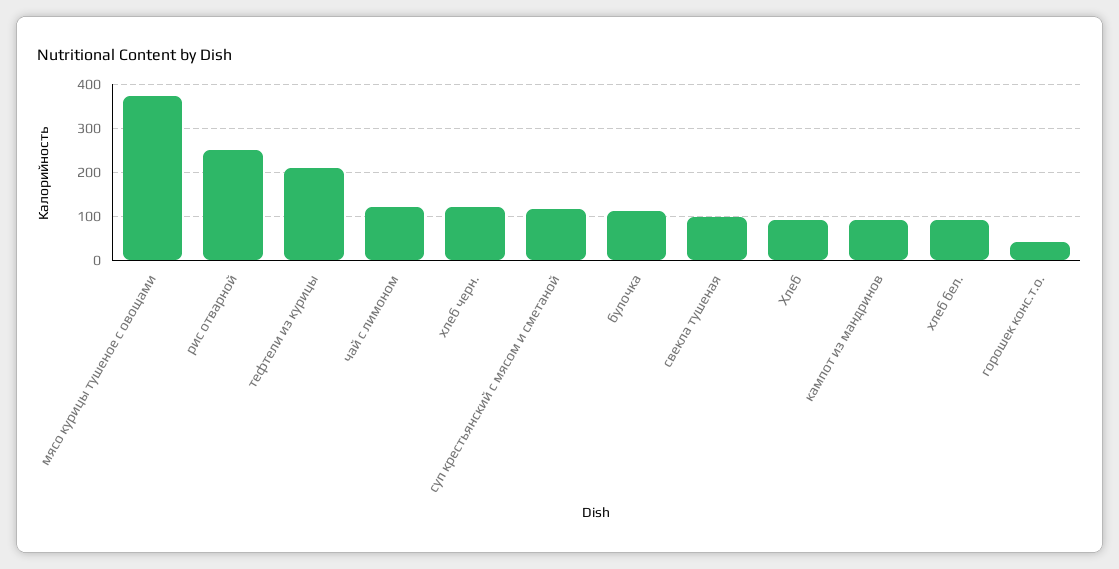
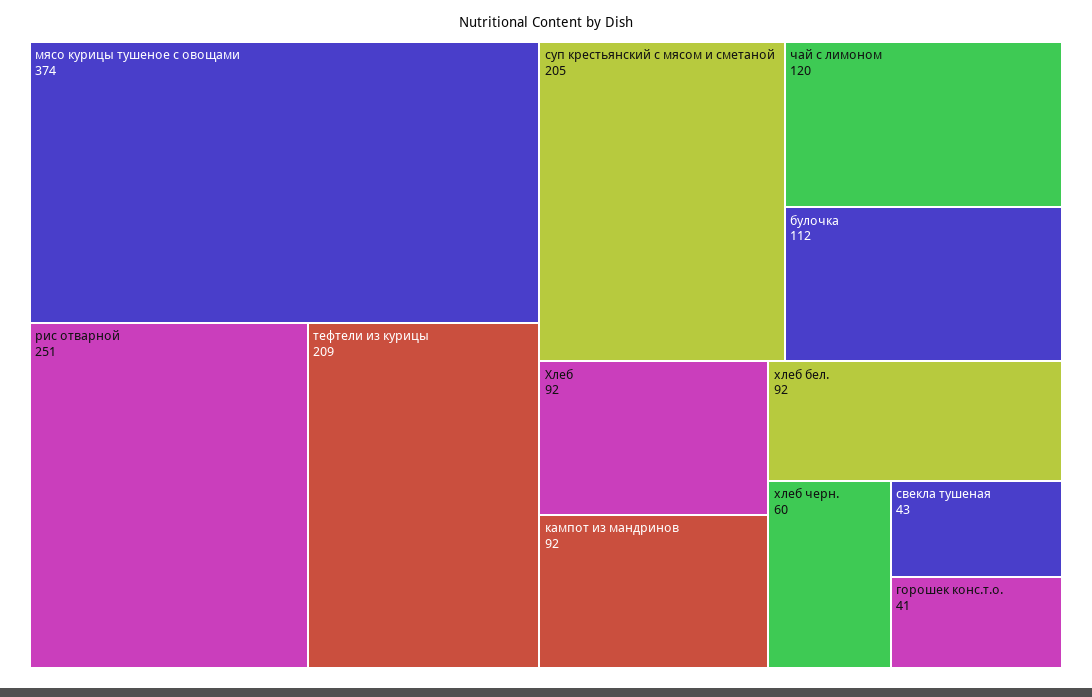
  {
    "мясо курицы тушеное с овощами": 374,
    "рис отварной": 251,
    "тефтели из курицы": 209,
    "чай с лимоном": 120,
-   "хлеб черн.": 120,
+   "хлеб черн.": 60,
-   "суп крестьянский с мясом и сметаной": 120,
+   "суп крестьянский с мясом и сметаной": 205,
    "булочка": 112,
-   "свекла тушеная": 100,
+   "свекла тушеная": 43,
    "Хлеб": 92,
    "кампот из мандринов": 92,
    "хлеб бел.": 92,
    "горошек конс.т.о.": 41
  }

